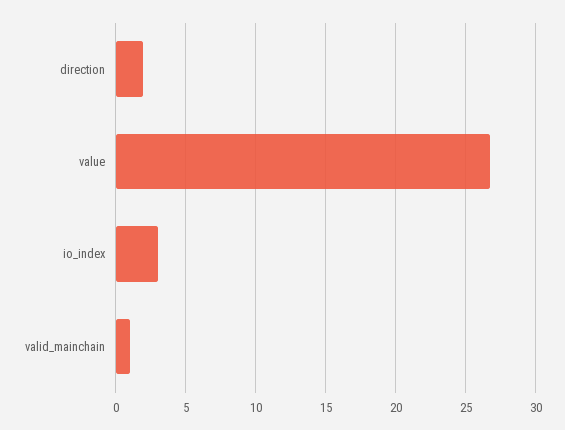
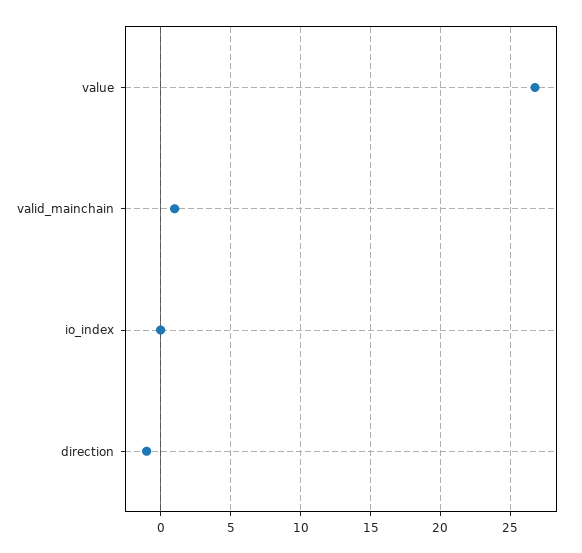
  {
-   "direction": 2,
+   "direction": -1,
    "value": 27,
-   "io_index": 3,
+   "io_index": 0,
    "valid_mainchain": 1
  }

